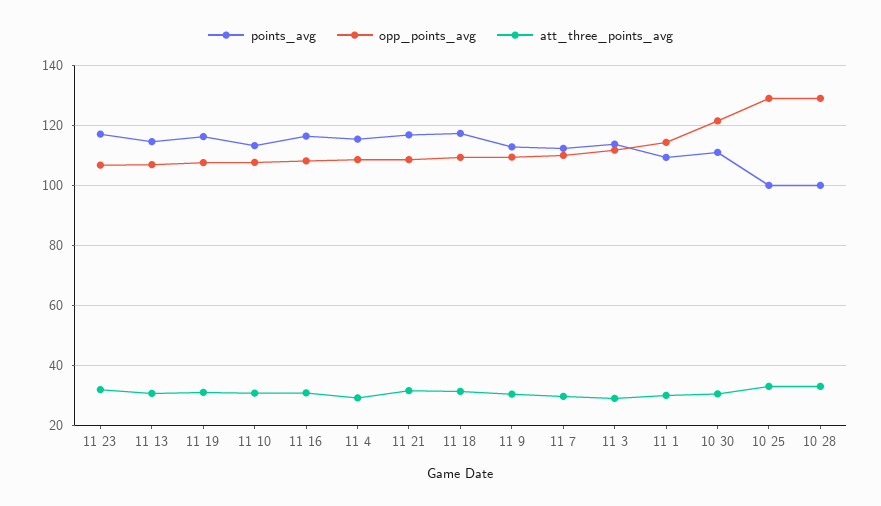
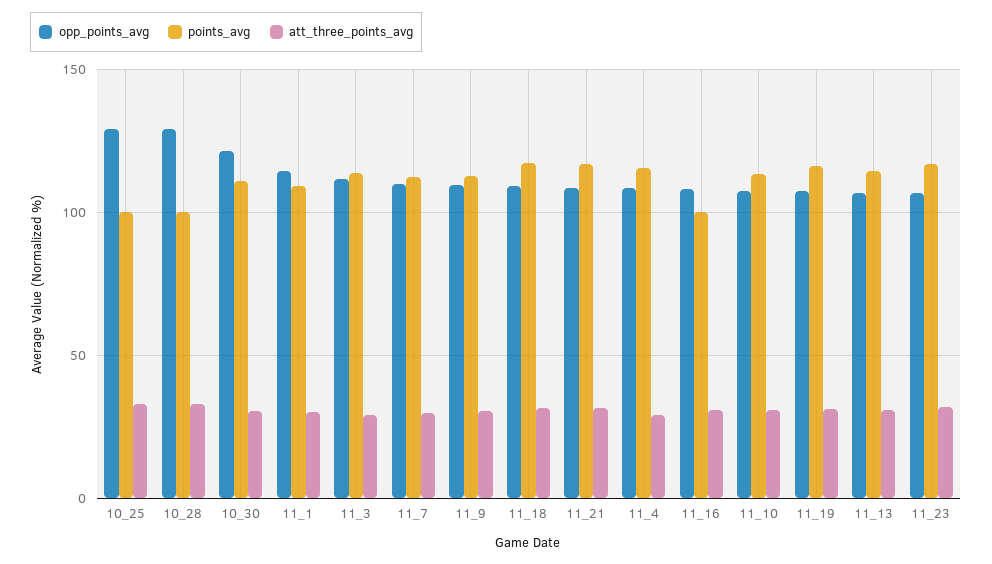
  {
    "points_avg": {
      "11 23": 118,
      "11 13": 114,
      "11 19": 116,
      "11 10": 114,
-     "11 16": 116,
+     "11 16": 100,
      "11 4": 116,
      "11 21": 116,
      "11 18": 118,
      "11 9": 112,
      "11 7": 112,
      "11 3": 114,
      "11 1": 110,
      "10 30": 112,
      "10 25": 100,
      "10 28": 100
    },
    "opp_points_avg": {
      "11 23": 106,
      "11 13": 106,
      "11 19": 108,
      "11 10": 108,
      "11 16": 108,
      "11 4": 108,
      "11 21": 108,
      "11 18": 110,
      "11 9": 110,
      "11 7": 110,
      "11 3": 112,
      "11 1": 114,
      "10 30": 122,
      "10 25": 130,
      "10 28": 130
    },
    "att_three_points_avg": {
      "11 23": 32,
      "11 13": 30,
      "11 19": 32,
      "11 10": 30,
      "11 16": 30,
      "11 4": 30,
      "11 21": 32,
      "11 18": 32,
      "11 9": 30,
      "11 7": 30,
      "11 3": 30,
      "11 1": 30,
      "10 30": 30,
      "10 25": 34,
      "10 28": 34
    }
  }

